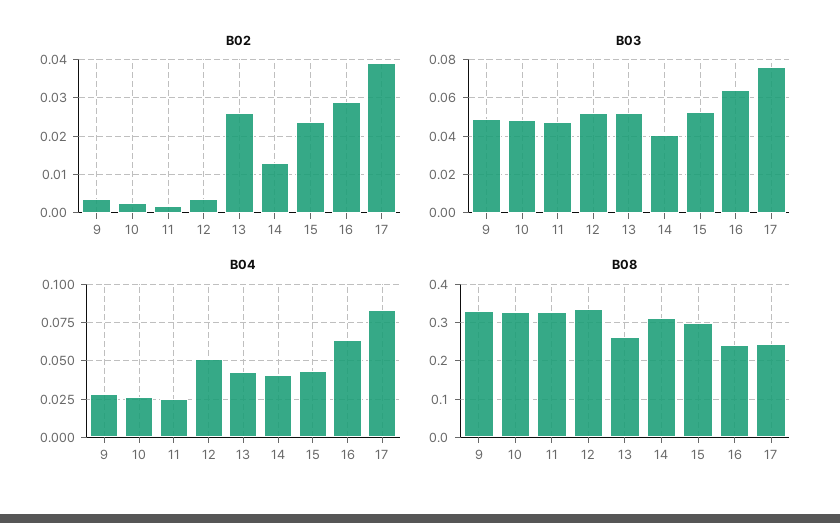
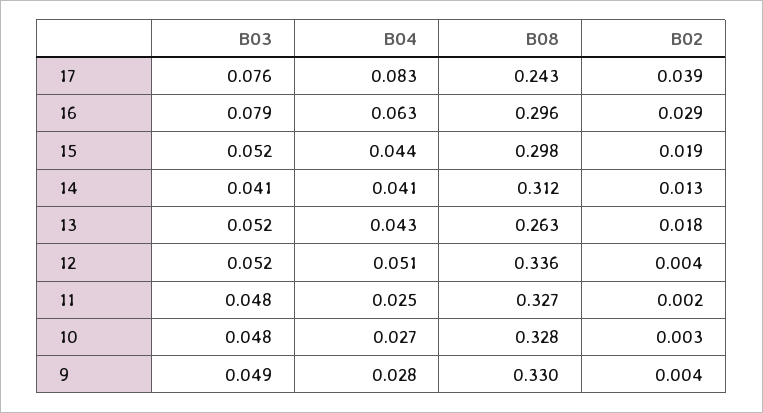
  {
    "B02": {
      "9": 0.004,
      "10": 0.003,
      "11": 0.002,
      "12": 0.004,
-     "13": 0.026,
+     "13": 0.018,
      "14": 0.013,
-     "15": 0.024,
+     "15": 0.019,
      "16": 0.029,
      "17": 0.039
    },
    "B03": {
      "9": 0.049,
      "10": 0.048,
      "11": 0.048,
      "12": 0.052,
      "13": 0.052,
      "14": 0.041,
      "15": 0.052,
-     "16": 0.065,
+     "16": 0.079,
      "17": 0.076
    },
    "B04": {
      "9": 0.028,
      "10": 0.027,
      "11": 0.025,
      "12": 0.051,
      "13": 0.043,
      "14": 0.041,
      "15": 0.044,
      "16": 0.063,
      "17": 0.083
    },
    "B08": {
      "9": 0.33,
      "10": 0.328,
      "11": 0.327,
      "12": 0.336,
      "13": 0.263,
      "14": 0.312,
      "15": 0.298,
-     "16": 0.24,
+     "16": 0.296,
      "17": 0.243
    }
  }

